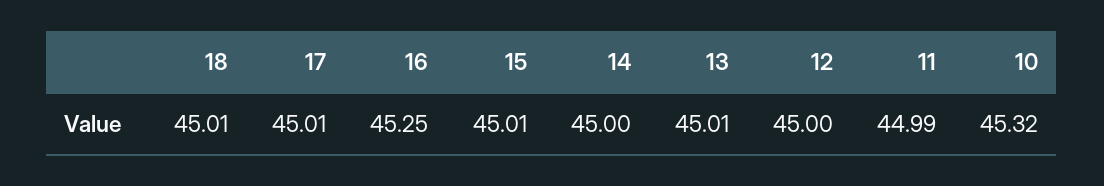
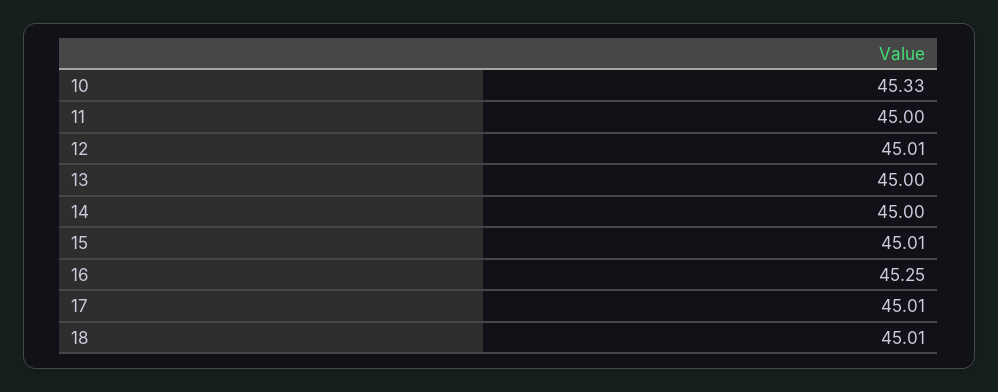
  {
    "18": 45.01,
    "17": 45.01,
    "16": 45.25,
    "15": 45.01,
    "14": 45,
-   "13": 45.01,
+   "13": 45,
-   "12": 45,
+   "12": 45.01,
-   "11": 44.99,
+   "11": 45,
-   "10": 45.32
+   "10": 45.33
  }

